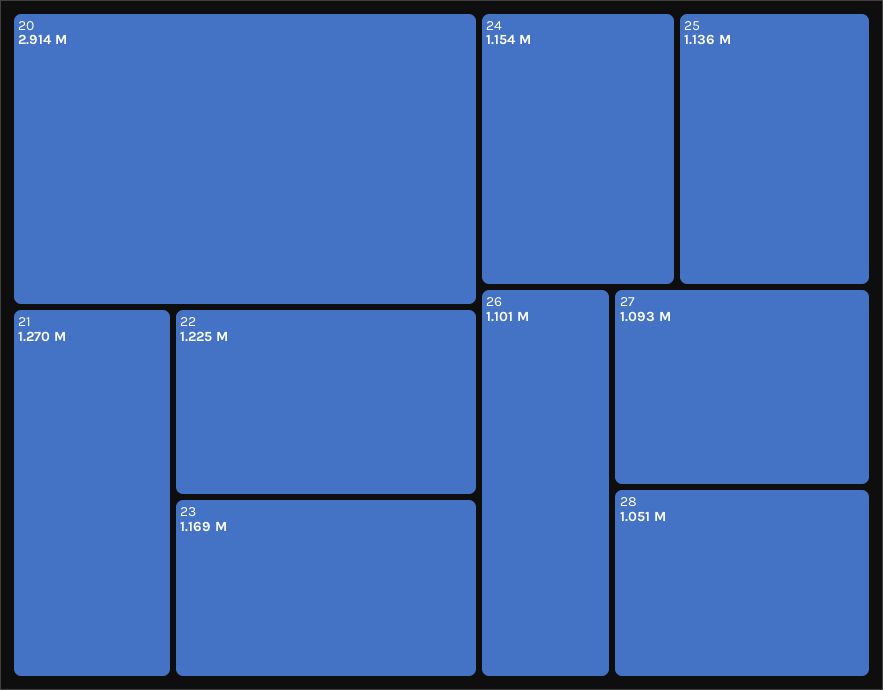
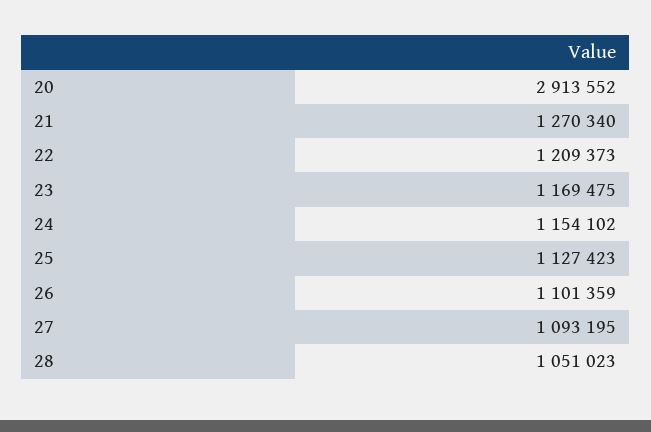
  {
    "20": 2913552,
    "21": 1270340,
-   "22": 1225000,
+   "22": 1209373,
    "23": 1169475,
    "24": 1154102,
-   "25": 1136000,
+   "25": 1127423,
    "26": 1101359,
    "27": 1093195,
    "28": 1051023
  }

